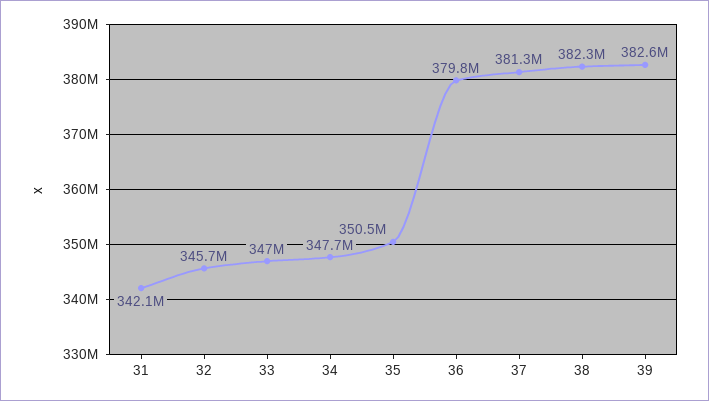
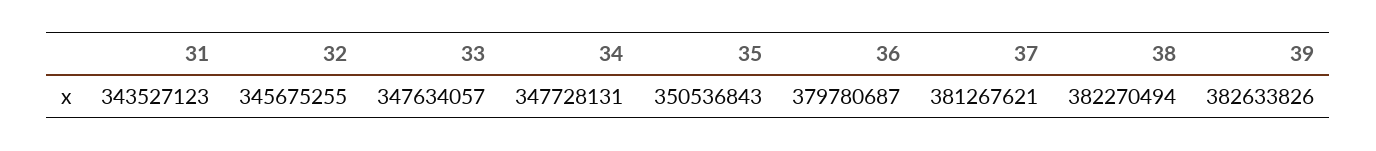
  {
-   "31": 342100000,
+   "31": 343527123,
    "32": 345675255,
-   "33": 347000000,
+   "33": 347634057,
    "34": 347728131,
    "35": 350536843,
    "36": 379780687,
    "37": 381267621,
    "38": 382270494,
    "39": 382633826
  }

